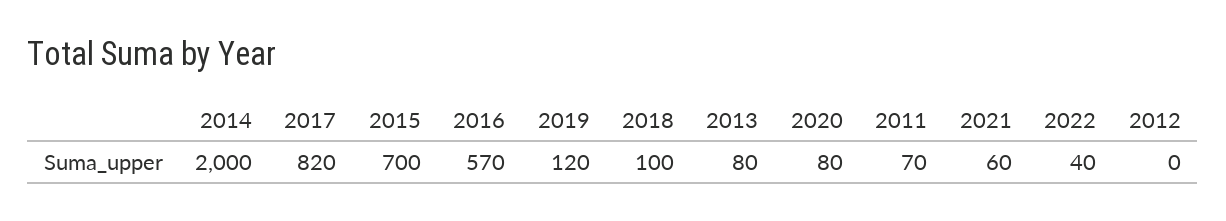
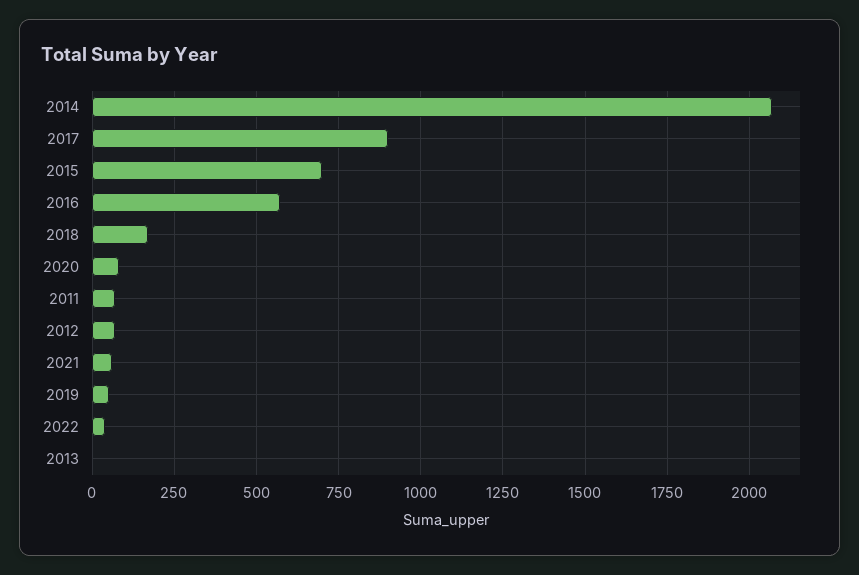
  {
-   "2014": 2000,
+   "2014": 2075,
-   "2017": 820,
+   "2017": 900,
    "2015": 700,
    "2016": 570,
-   "2019": 120,
+   "2019": 50,
-   "2018": 100,
+   "2018": 175,
-   "2013": 80,
+   "2013": 0,
    "2020": 80,
    "2011": 70,
    "2021": 60,
    "2022": 40,
-   "2012": 0
+   "2012": 75
  }

